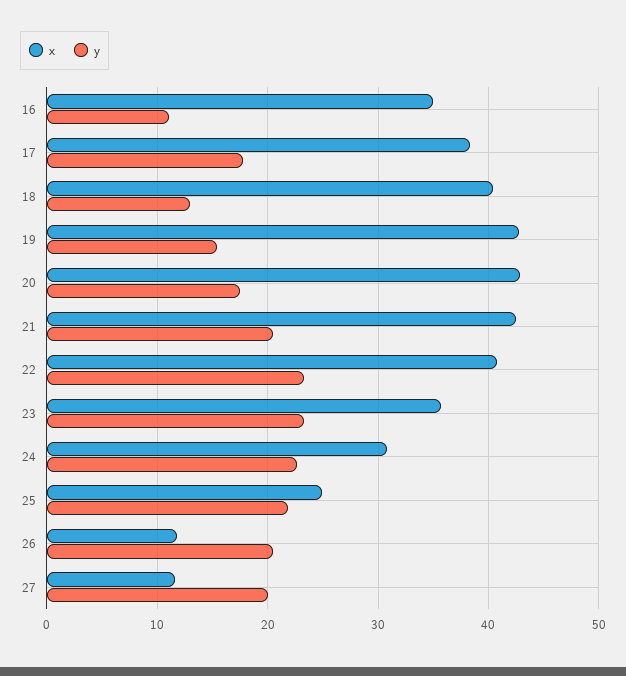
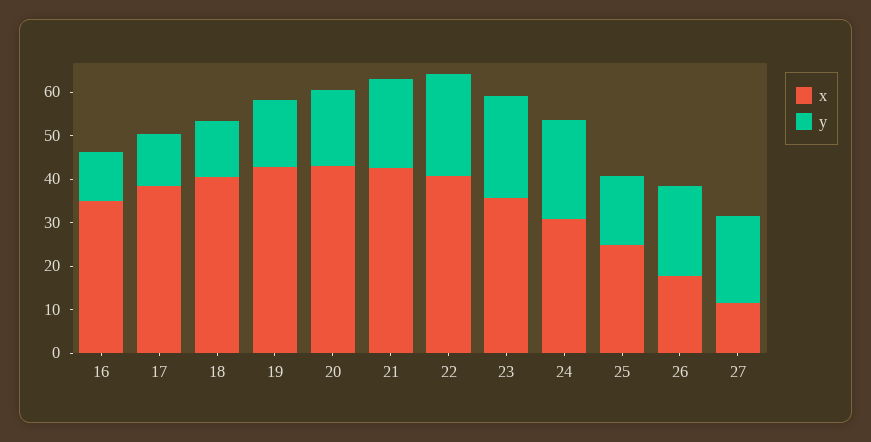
  {
    "x": {
      "16": 35,
      "17": 38,
      "18": 40,
      "19": 43,
      "20": 43,
      "21": 43,
      "22": 41,
      "23": 36,
      "24": 31,
      "25": 25,
-     "26": 12,
+     "26": 18,
      "27": 12
    },
    "y": {
      "16": 11,
-     "17": 18,
+     "17": 12,
      "18": 13,
      "19": 15,
      "20": 18,
      "21": 21,
      "22": 23,
      "23": 23,
      "24": 23,
-     "25": 22,
+     "25": 16,
      "26": 21,
      "27": 20
    }
  }

